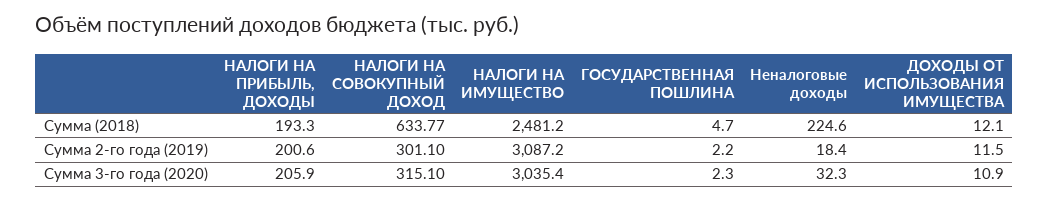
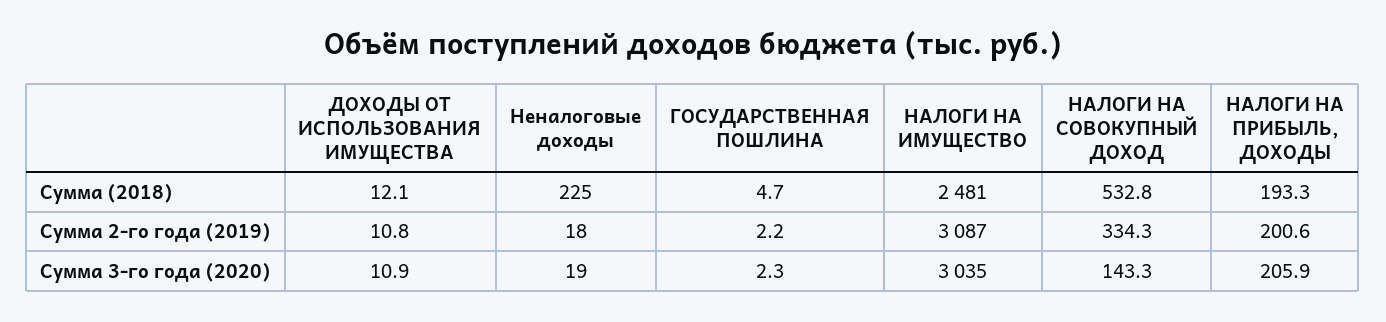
  {
    "НАЛОГИ НА ПРИБЫЛЬ, ДОХОДЫ": {
      "Сумма (2018)": 193.3,
      "Сумма 2-го года (2019)": 200.6,
      "Сумма 3-го года (2020)": 205.9
    },
    "НАЛОГИ НА СОВОКУПНЫЙ ДОХОД": {
-     "Сумма (2018)": 633.77,
+     "Сумма (2018)": 532.8,
-     "Сумма 2-го года (2019)": 301.1,
+     "Сумма 2-го года (2019)": 334.3,
-     "Сумма 3-го года (2020)": 315.1
+     "Сумма 3-го года (2020)": 143.3
    },
    "НАЛОГИ НА ИМУЩЕСТВО": {
      "Сумма (2018)": 2481.2,
      "Сумма 2-го года (2019)": 3087.2,
      "Сумма 3-го года (2020)": 3035.4
    },
    "ГОСУДАРСТВЕННАЯ ПОШЛИНА": {
      "Сумма (2018)": 4.7,
      "Сумма 2-го года (2019)": 2.2,
      "Сумма 3-го года (2020)": 2.3
    },
    "Неналоговые доходы": {
      "Сумма (2018)": 224.6,
      "Сумма 2-го года (2019)": 18.4,
-     "Сумма 3-го года (2020)": 32.3
+     "Сумма 3-го года (2020)": 19
    },
    "ДОХОДЫ ОТ ИСПОЛЬЗОВАНИЯ ИМУЩЕСТВА": {
      "Сумма (2018)": 12.1,
-     "Сумма 2-го года (2019)": 11.5,
+     "Сумма 2-го года (2019)": 10.8,
      "Сумма 3-го года (2020)": 10.9
    }
  }

